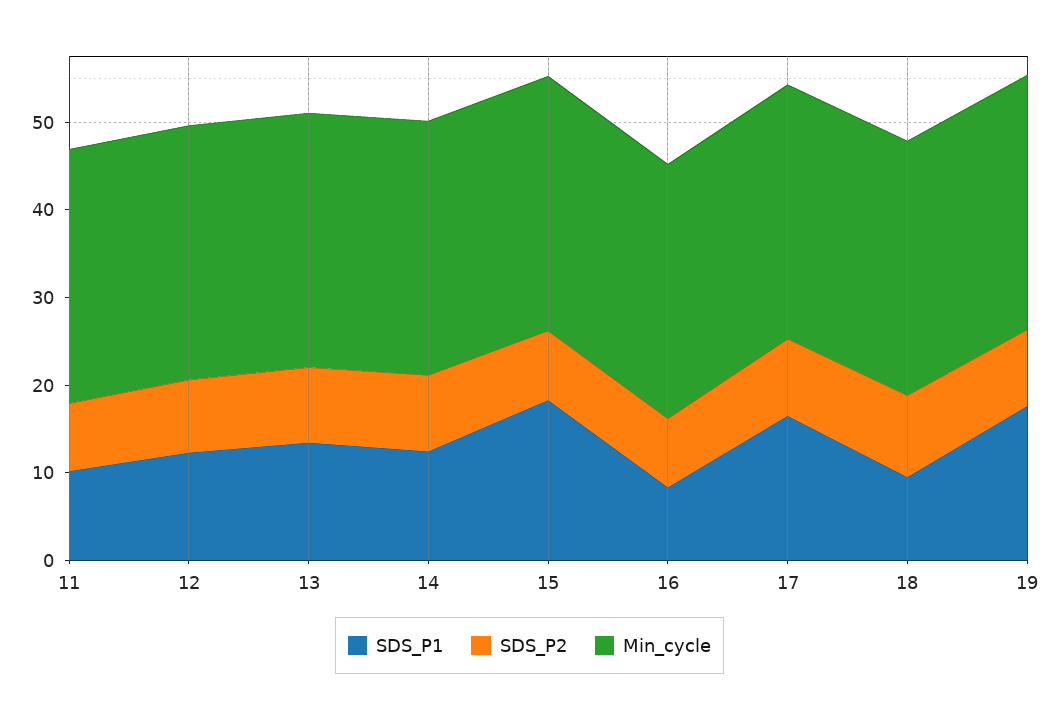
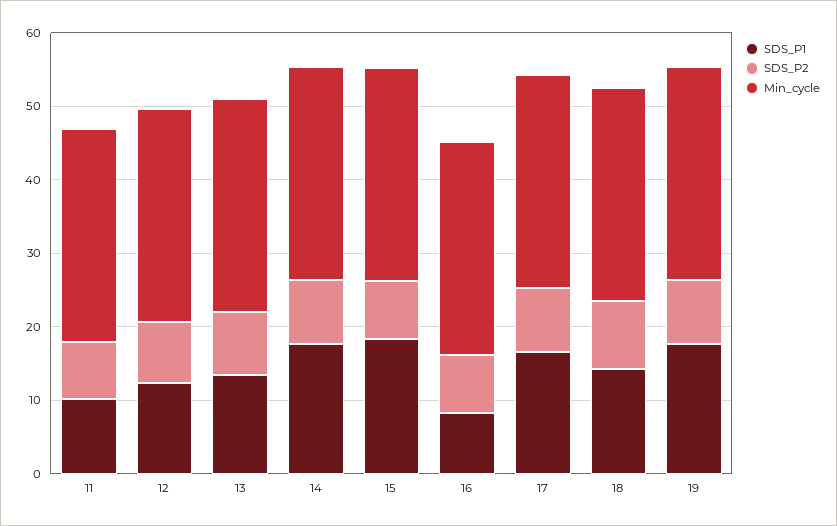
  {
    "SDS_P1": {
      "11": 10,
      "12": 12,
      "13": 14,
-     "14": 12,
+     "14": 18,
      "15": 18,
      "16": 8,
      "17": 16,
-     "18": 10,
+     "18": 14,
      "19": 18
    },
    "SDS_P2": {
      "11": 8,
      "12": 8,
      "13": 8,
      "14": 8,
      "15": 8,
      "16": 8,
      "17": 8,
      "18": 10,
      "19": 8
    },
    "Min_cycle": {
      "11": 30,
      "12": 30,
      "13": 30,
      "14": 30,
      "15": 30,
      "16": 30,
      "17": 30,
      "18": 30,
      "19": 30
    }
  }

